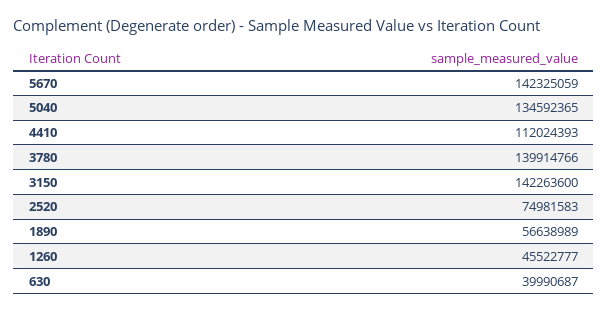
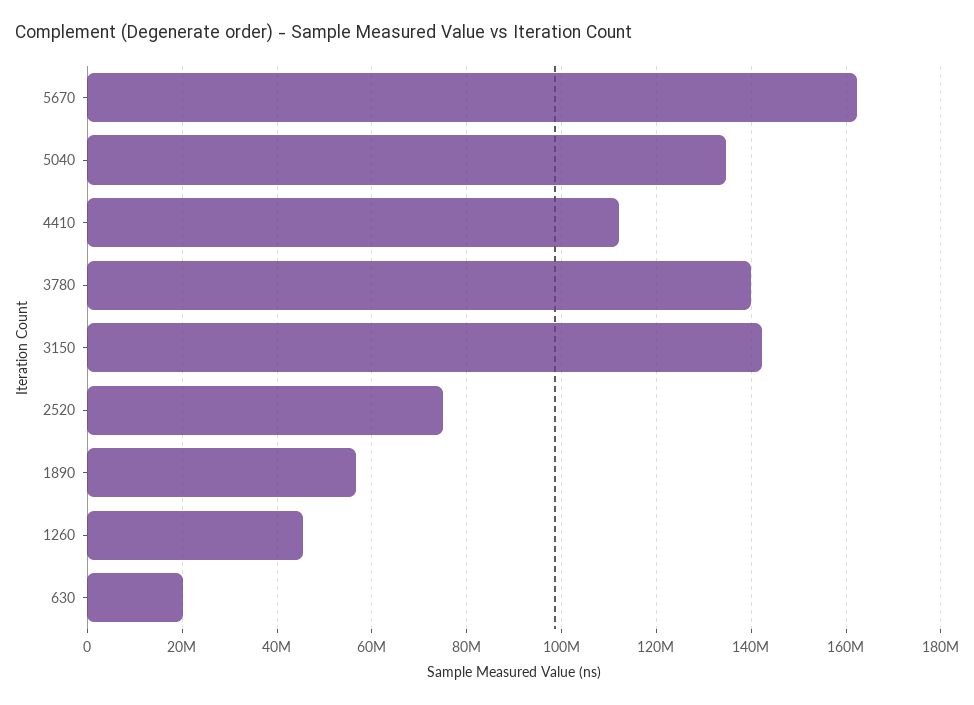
  {
-   "5670": 142325059,
+   "5670": 162000000,
    "5040": 134592365,
    "4410": 112024393,
    "3780": 139914766,
    "3150": 142263600,
    "2520": 74981583,
    "1890": 56638989,
    "1260": 45522777,
-   "630": 39990687
+   "630": 20000000
  }

